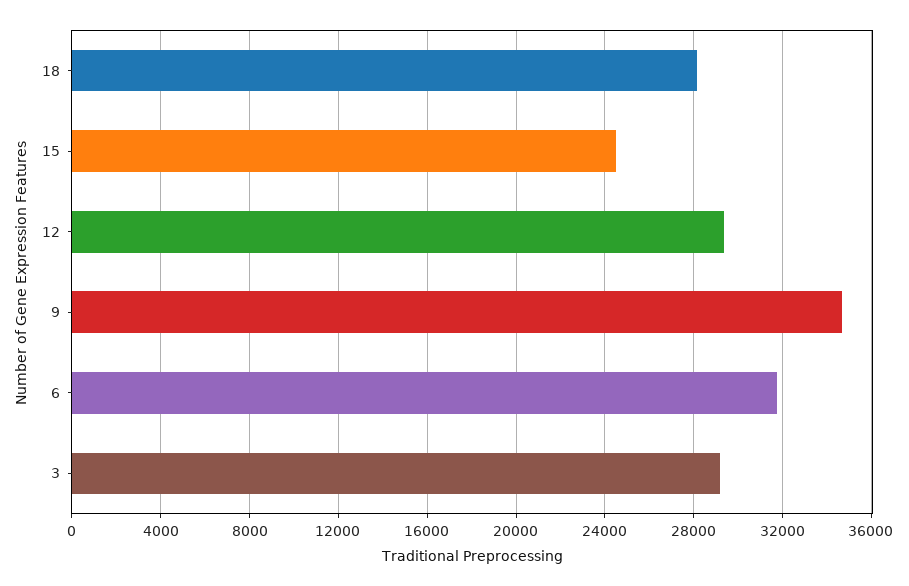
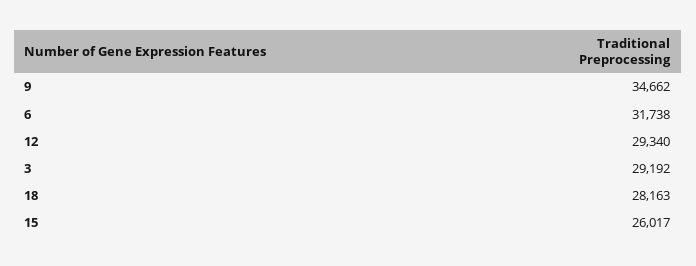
  {
    "18": 28163,
-   "15": 24500,
+   "15": 26017,
    "12": 29340,
    "9": 34662,
    "6": 31738,
    "3": 29192
  }

